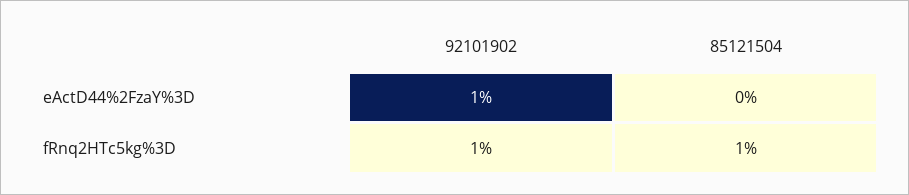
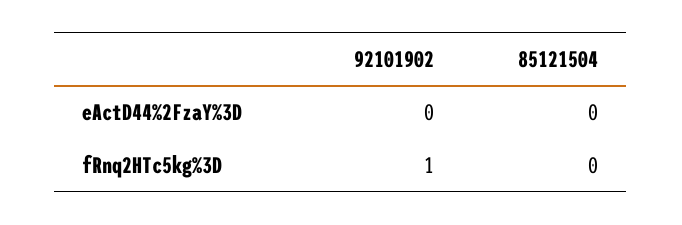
  {
    "92101902": {
-     "eActD44%2FzaY%3D": 1,
+     "eActD44%2FzaY%3D": 0,
      "fRnq2HTc5kg%3D": 1
    },
    "85121504": {
      "eActD44%2FzaY%3D": 0,
-     "fRnq2HTc5kg%3D": 1
+     "fRnq2HTc5kg%3D": 0
    }
  }

